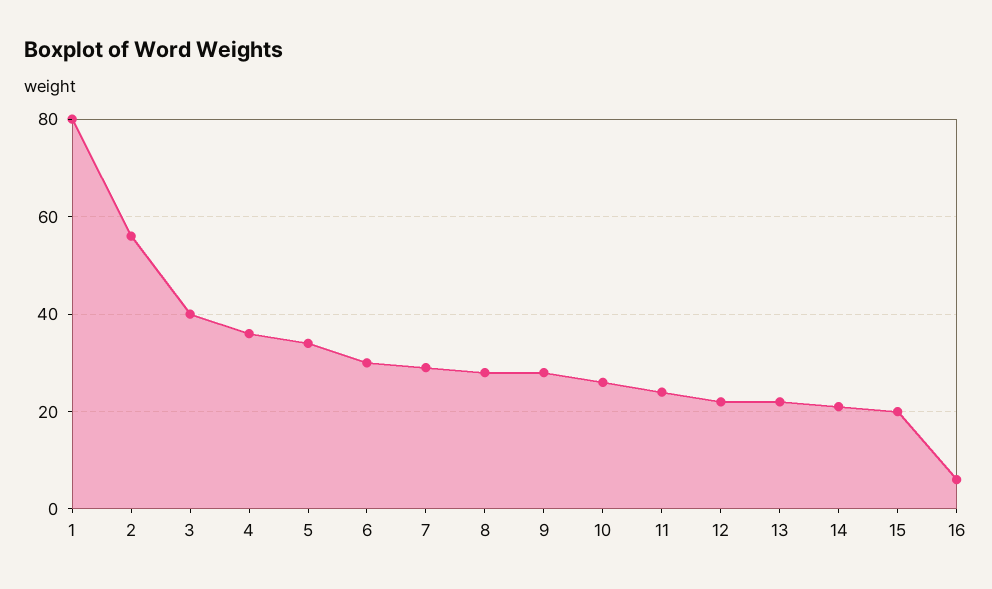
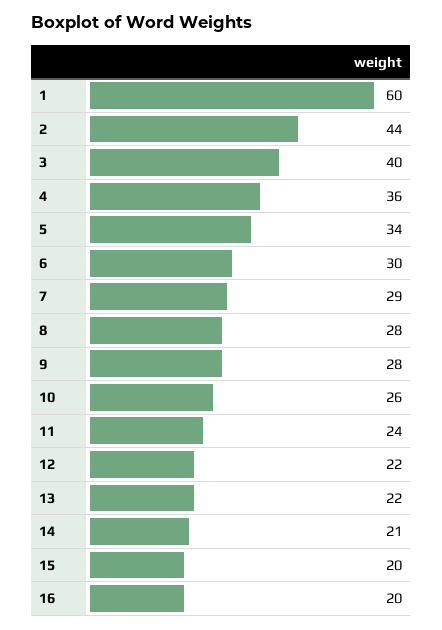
  {
-   "1": 80,
+   "1": 60,
-   "2": 55,
+   "2": 44,
    "3": 40,
    "4": 36,
    "5": 34,
    "6": 30,
    "7": 29,
    "8": 28,
    "9": 28,
    "10": 26,
    "11": 24,
    "12": 22,
    "13": 22,
    "14": 21,
    "15": 20,
-   "16": 5
+   "16": 20
  }

